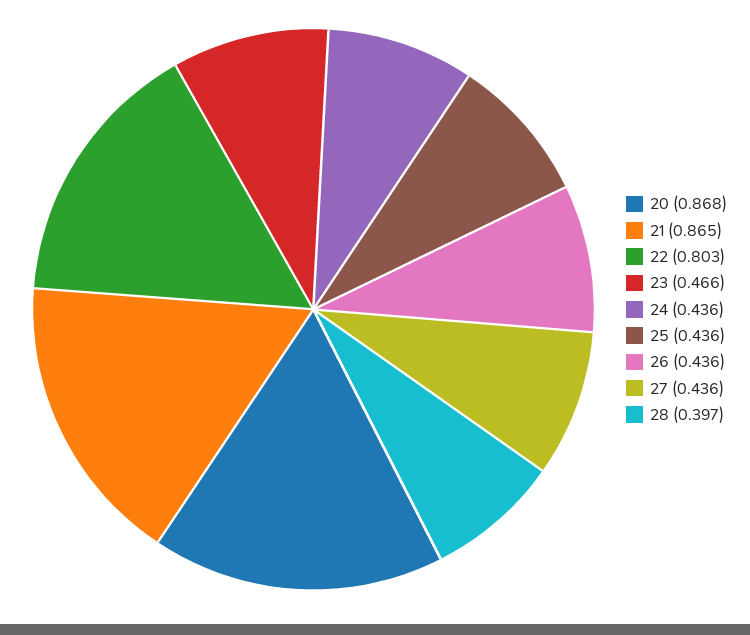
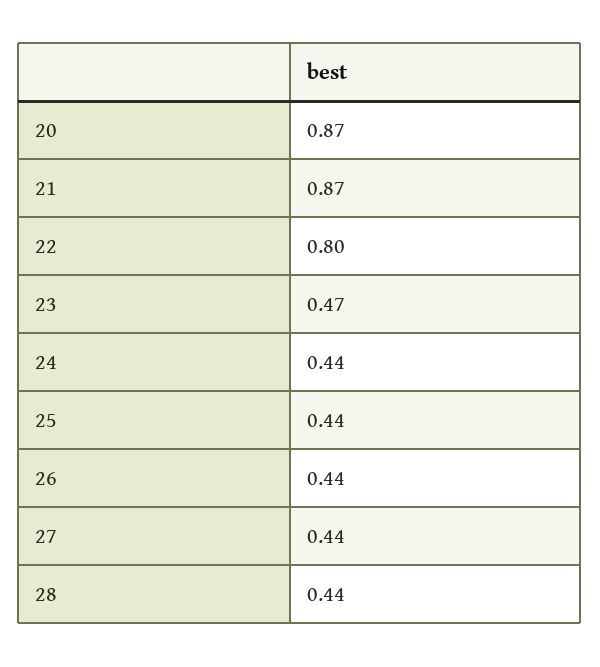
  {
    "20": 0.868,
    "21": 0.865,
    "22": 0.803,
    "23": 0.466,
    "24": 0.436,
    "25": 0.436,
    "26": 0.436,
    "27": 0.436,
-   "28": 0.397
+   "28": 0.44
  }

